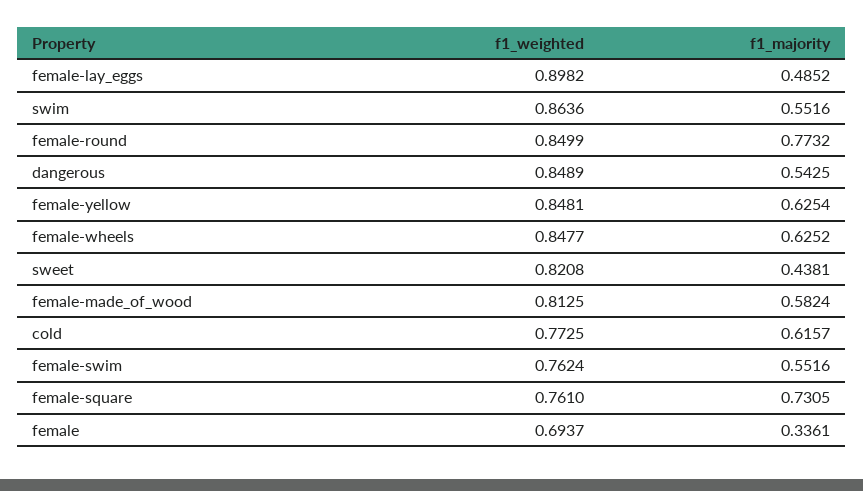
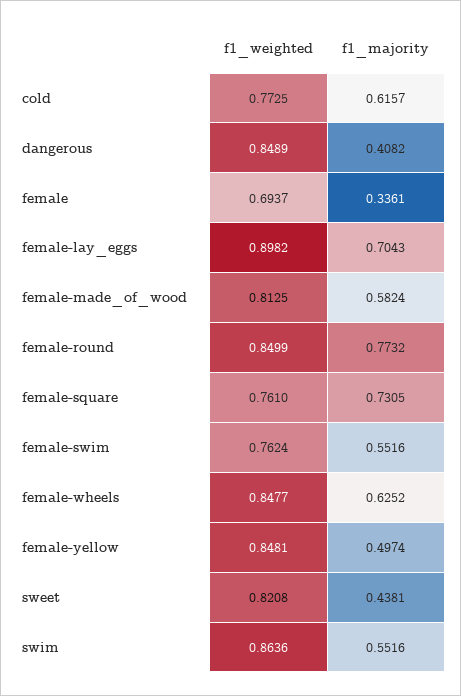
  {
    "f1_weighted": {
      "female-lay_eggs": 0.8982,
      "swim": 0.8636,
      "female-round": 0.8499,
      "dangerous": 0.8489,
      "female-yellow": 0.8481,
      "female-wheels": 0.8477,
      "sweet": 0.8208,
      "female-made_of_wood": 0.8125,
      "cold": 0.7725,
      "female-swim": 0.7624,
      "female-square": 0.761,
      "female": 0.6937
    },
    "f1_majority": {
-     "female-lay_eggs": 0.4852,
+     "female-lay_eggs": 0.7043,
      "swim": 0.5516,
      "female-round": 0.7732,
-     "dangerous": 0.5425,
+     "dangerous": 0.4082,
-     "female-yellow": 0.6254,
+     "female-yellow": 0.4974,
      "female-wheels": 0.6252,
      "sweet": 0.4381,
      "female-made_of_wood": 0.5824,
      "cold": 0.6157,
      "female-swim": 0.5516,
      "female-square": 0.7305,
      "female": 0.3361
    }
  }

